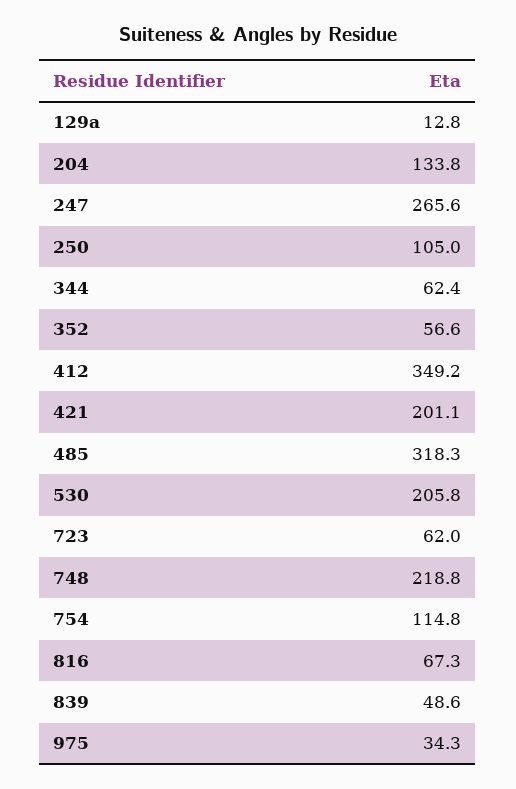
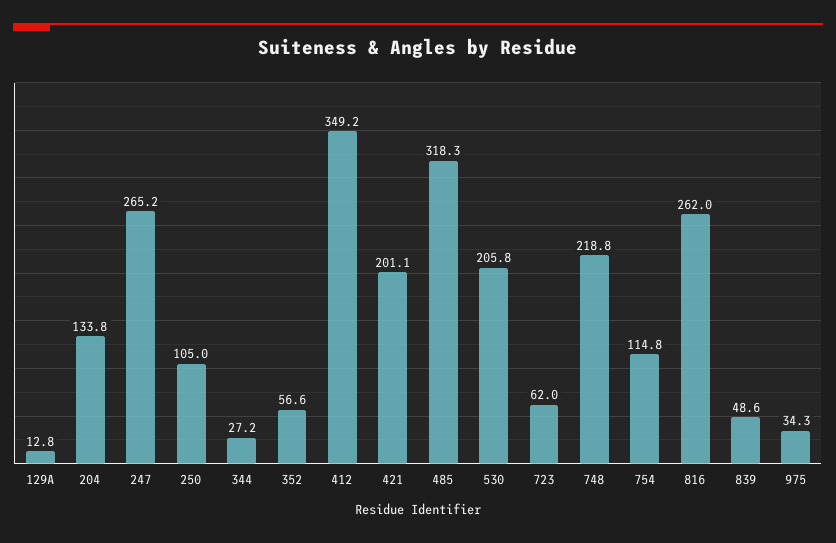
  {
    "129a": 12.8,
    "204": 133.8,
-   "247": 265.6,
+   "247": 265.2,
    "250": 105,
-   "344": 62.4,
+   "344": 27.2,
    "352": 56.6,
    "412": 349.2,
    "421": 201.1,
    "485": 318.3,
    "530": 205.8,
    "723": 62,
    "748": 218.8,
    "754": 114.8,
-   "816": 67.3,
+   "816": 262,
    "839": 48.6,
    "975": 34.3
  }

